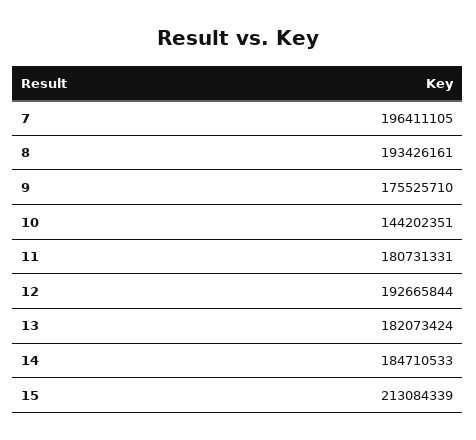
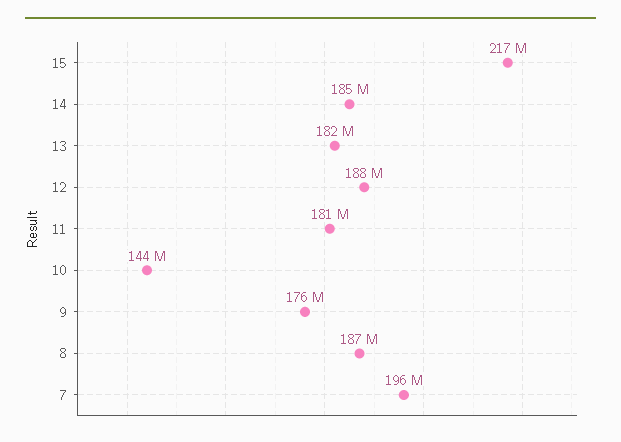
  {
    "7": 196411105,
-   "8": 193426161,
+   "8": 187000000,
    "9": 175525710,
    "10": 144202351,
    "11": 180731331,
-   "12": 192665844,
+   "12": 188000000,
    "13": 182073424,
    "14": 184710533,
-   "15": 213084339
+   "15": 217000000
  }

